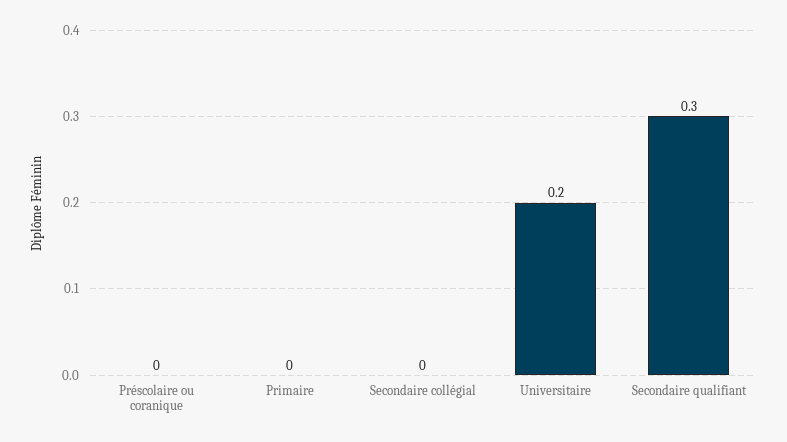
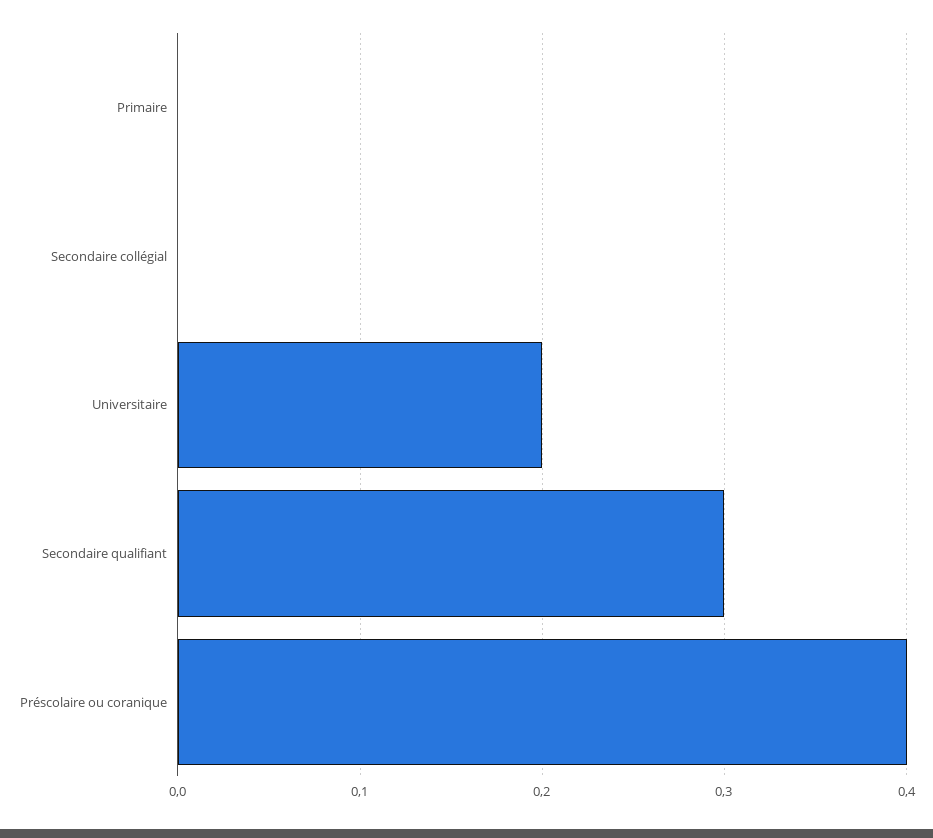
  {
-   "Préscolaire ou coranique": 0,
+   "Préscolaire ou coranique": 0.4,
    "Primaire": 0,
    "Secondaire collégial": 0,
    "Universitaire": 0.2,
    "Secondaire qualifiant": 0.3
  }

